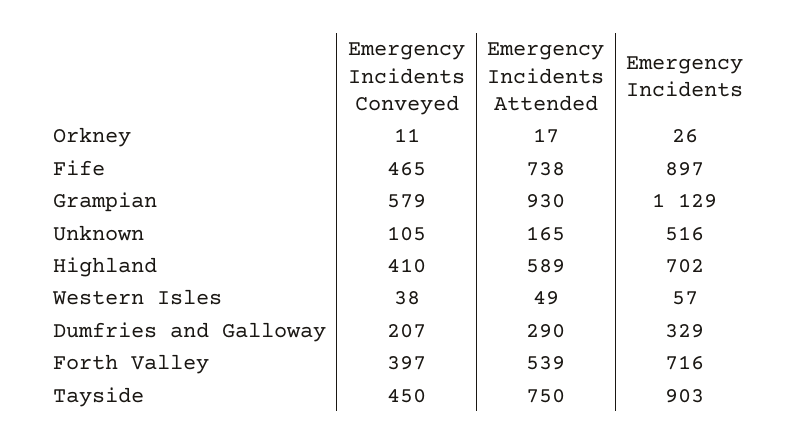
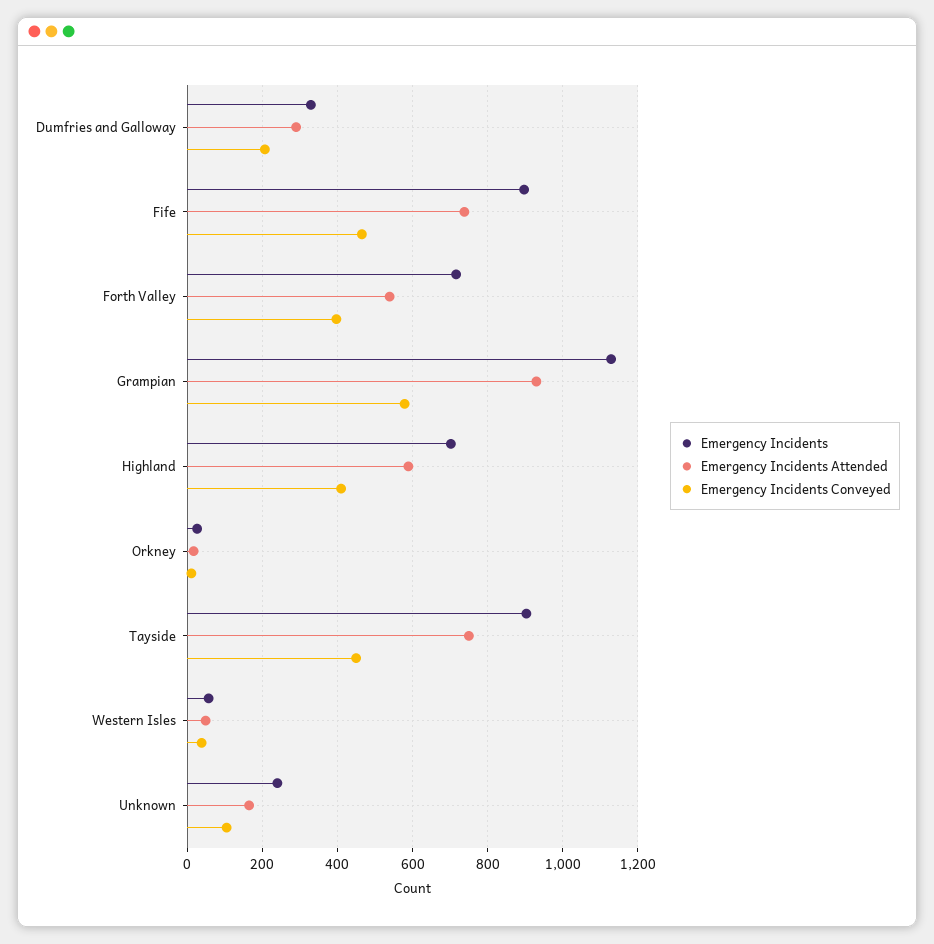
  {
    "Emergency Incidents Conveyed": {
      "Orkney": 11,
      "Fife": 465,
      "Grampian": 579,
      "Unknown": 105,
      "Highland": 410,
      "Western Isles": 38,
      "Dumfries and Galloway": 207,
      "Forth Valley": 397,
      "Tayside": 450
    },
    "Emergency Incidents Attended": {
      "Orkney": 17,
      "Fife": 738,
      "Grampian": 930,
      "Unknown": 165,
      "Highland": 589,
      "Western Isles": 49,
      "Dumfries and Galloway": 290,
      "Forth Valley": 539,
      "Tayside": 750
    },
    "Emergency Incidents": {
      "Orkney": 26,
      "Fife": 897,
      "Grampian": 1129,
-     "Unknown": 516,
+     "Unknown": 240,
      "Highland": 702,
      "Western Isles": 57,
      "Dumfries and Galloway": 329,
      "Forth Valley": 716,
      "Tayside": 903
    }
  }

